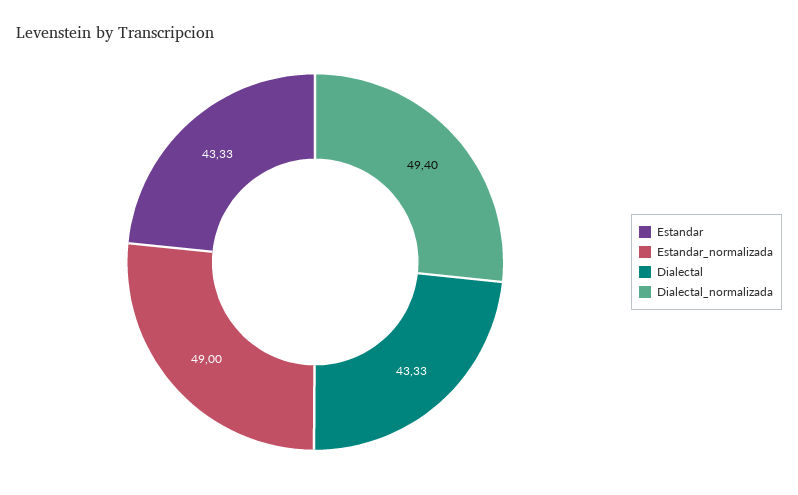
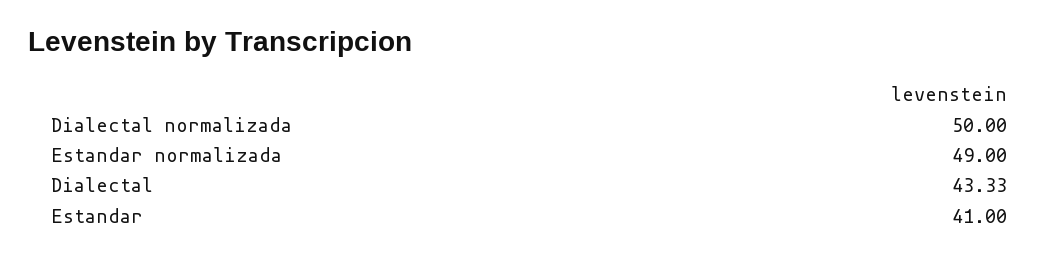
  {
-   "Estandar": 43.33,
+   "Estandar": 41,
    "Estandar_normalizada": 49,
    "Dialectal": 43.33,
-   "Dialectal_normalizada": 49.4
+   "Dialectal_normalizada": 50
  }

